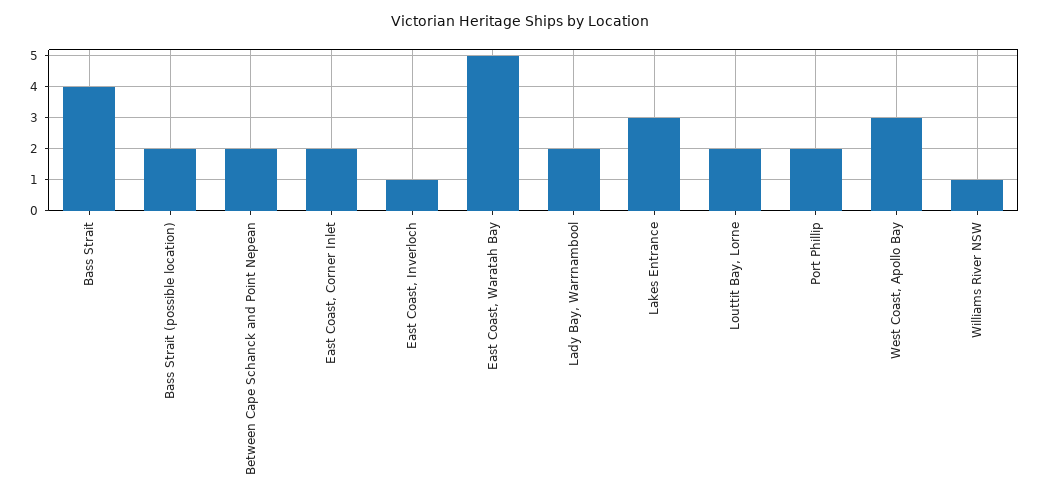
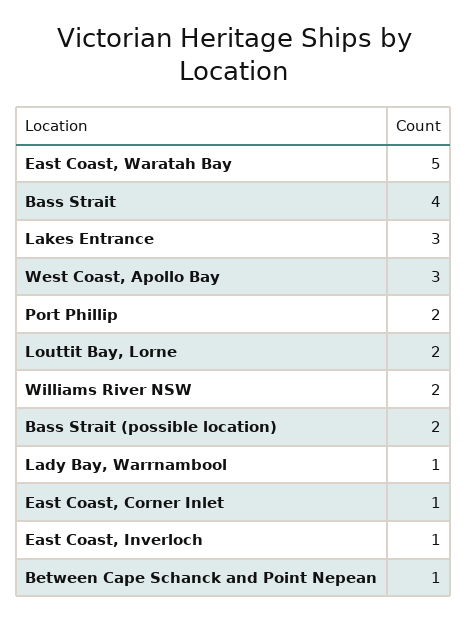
  {
    "Bass Strait": 4,
    "Bass Strait (possible location)": 2,
-   "Between Cape Schanck and Point Nepean": 2,
+   "Between Cape Schanck and Point Nepean": 1,
-   "East Coast, Corner Inlet": 2,
+   "East Coast, Corner Inlet": 1,
    "East Coast, Inverloch": 1,
    "East Coast, Waratah Bay": 5,
-   "Lady Bay, Warrnambool": 2,
+   "Lady Bay, Warrnambool": 1,
    "Lakes Entrance": 3,
    "Louttit Bay, Lorne": 2,
    "Port Phillip": 2,
    "West Coast, Apollo Bay": 3,
-   "Williams River NSW": 1
+   "Williams River NSW": 2
  }

